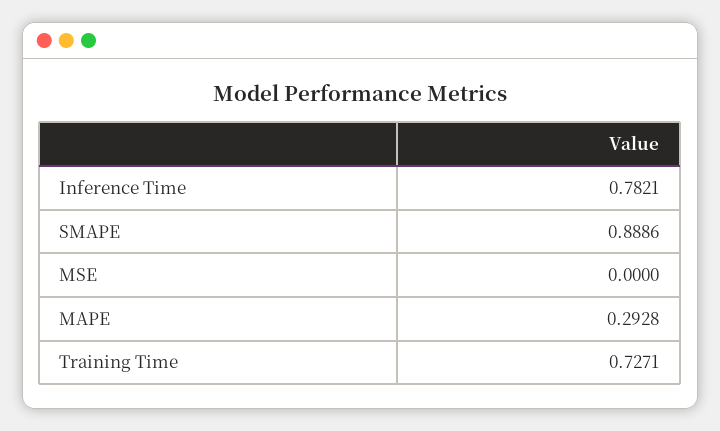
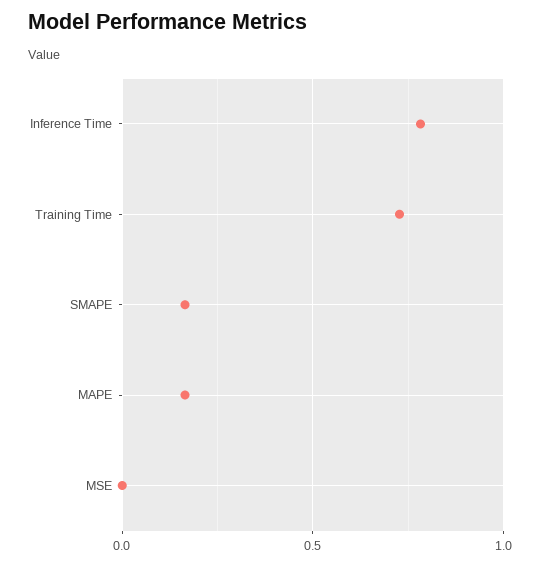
  {
    "Inference Time": 0.7821,
-   "SMAPE": 0.8886,
+   "SMAPE": 0.15,
    "MSE": 0,
-   "MAPE": 0.2928,
+   "MAPE": 0.15,
    "Training Time": 0.7271
  }

